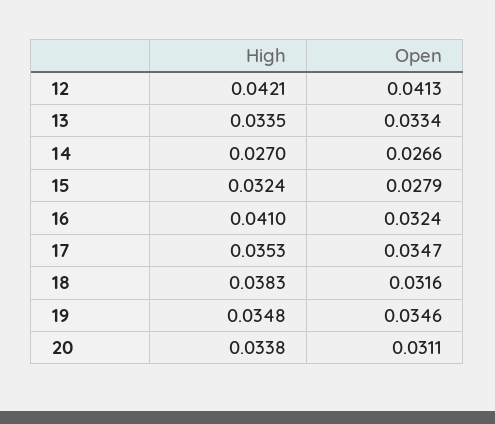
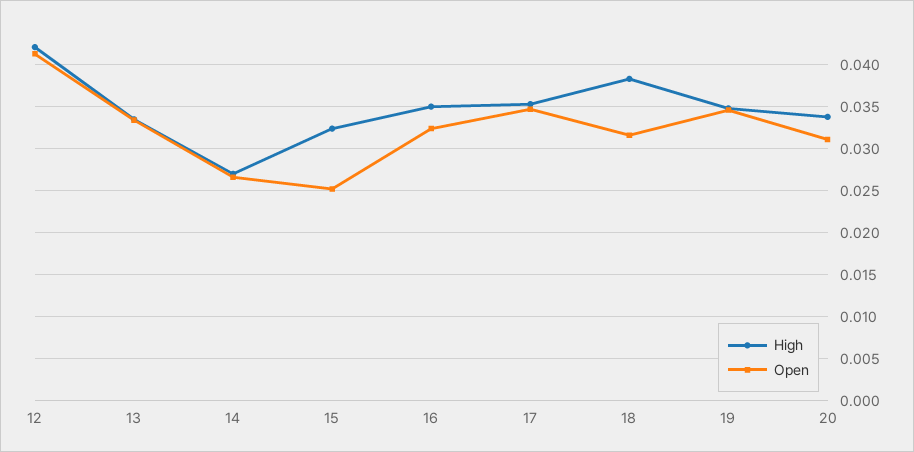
  {
    "High": {
      "12": 0.0421,
      "13": 0.0335,
      "14": 0.027,
      "15": 0.0324,
-     "16": 0.041,
+     "16": 0.035,
      "17": 0.0353,
      "18": 0.0383,
      "19": 0.0348,
      "20": 0.0338
    },
    "Open": {
      "12": 0.0413,
      "13": 0.0334,
      "14": 0.0266,
-     "15": 0.0279,
+     "15": 0.025,
      "16": 0.0324,
      "17": 0.0347,
      "18": 0.0316,
      "19": 0.0346,
      "20": 0.0311
    }
  }

